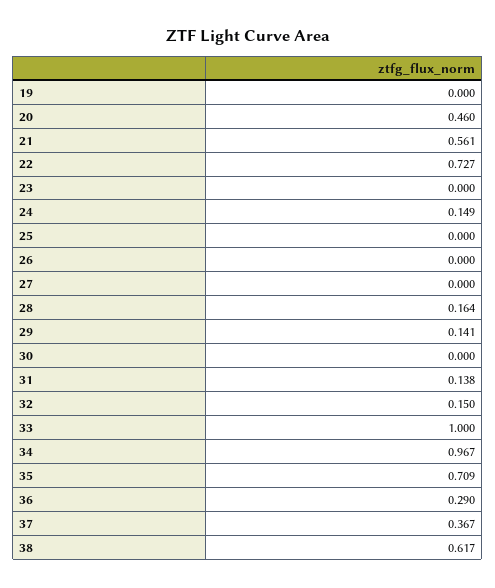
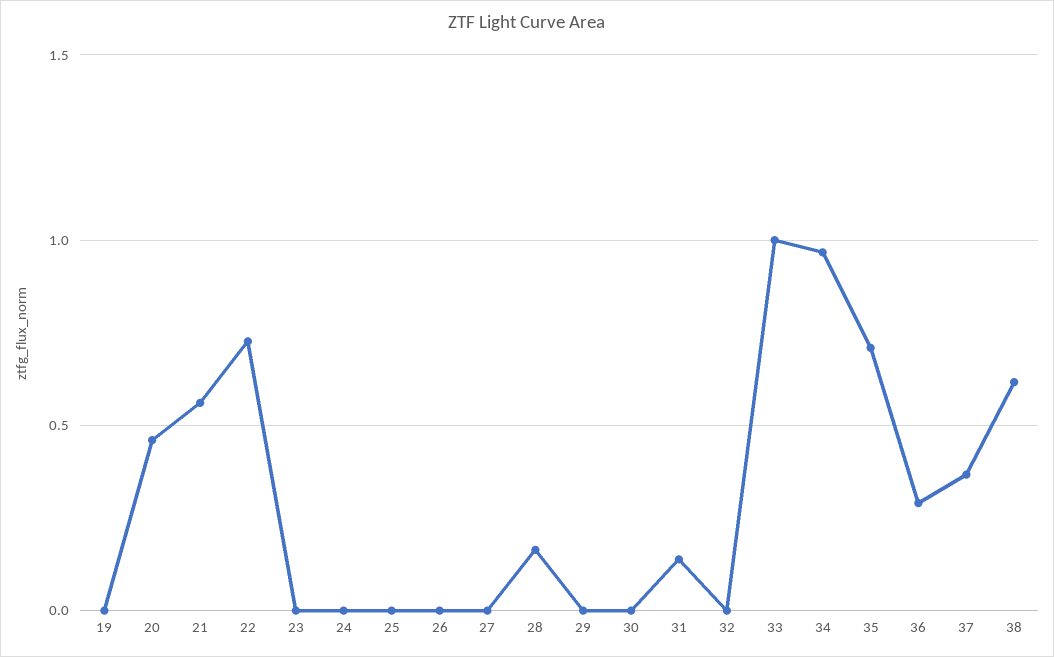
  {
    "19": 0,
    "20": 0.46,
    "21": 0.561,
    "22": 0.727,
    "23": 0,
-   "24": 0.149,
+   "24": 0,
    "25": 0,
    "26": 0,
    "27": 0,
    "28": 0.164,
-   "29": 0.141,
+   "29": 0,
    "30": 0,
    "31": 0.138,
-   "32": 0.15,
+   "32": 0,
    "33": 1,
    "34": 0.967,
    "35": 0.709,
    "36": 0.29,
    "37": 0.367,
    "38": 0.617
  }

